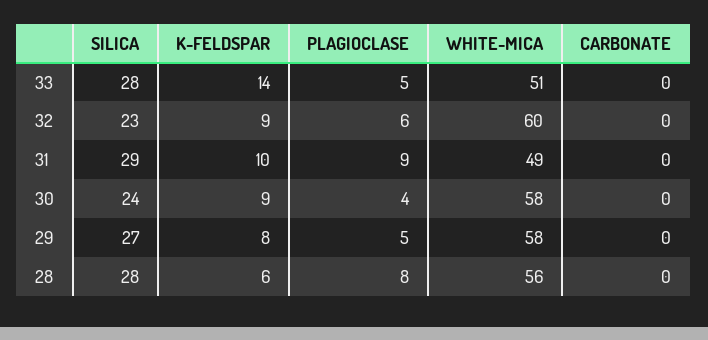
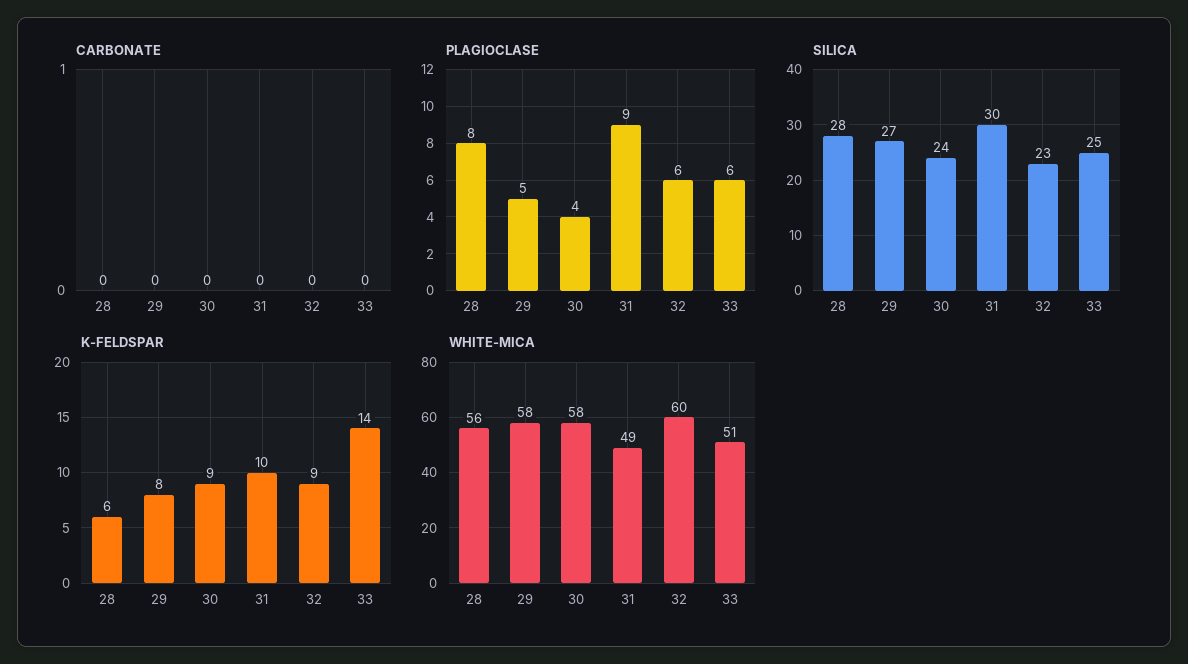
  {
    "SILICA": {
-     "33": 28,
+     "33": 25,
      "32": 23,
-     "31": 29,
+     "31": 30,
      "30": 24,
      "29": 27,
      "28": 28
    },
    "K-FELDSPAR": {
      "33": 14,
      "32": 9,
      "31": 10,
      "30": 9,
      "29": 8,
      "28": 6
    },
    "PLAGIOCLASE": {
-     "33": 5,
+     "33": 6,
      "32": 6,
      "31": 9,
      "30": 4,
      "29": 5,
      "28": 8
    },
    "WHITE-MICA": {
      "33": 51,
      "32": 60,
      "31": 49,
      "30": 58,
      "29": 58,
      "28": 56
    },
    "CARBONATE": {
      "33": 0,
      "32": 0,
      "31": 0,
      "30": 0,
      "29": 0,
      "28": 0
    }
  }

